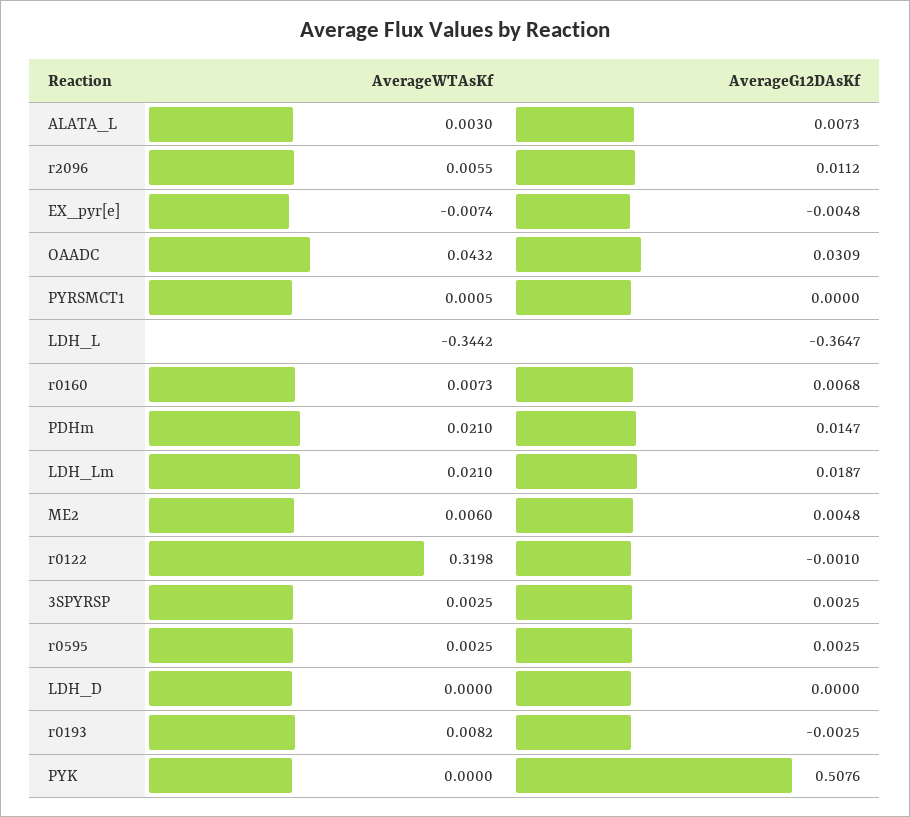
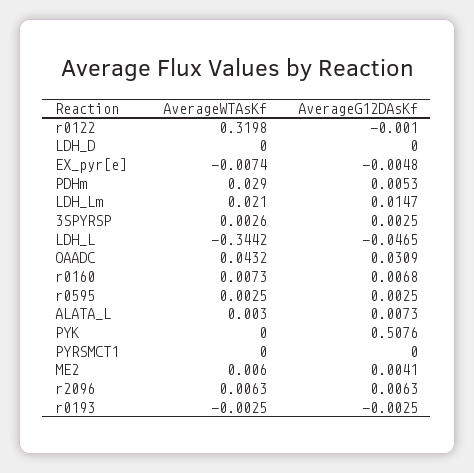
  {
    "AverageWTAsKf": {
      "ALATA_L": 0.003,
-     "r2096": 0.0055,
+     "r2096": 0.0063,
      "EX_pyr[e]": -0.0074,
      "OAADC": 0.0432,
-     "PYRSMCT1": 0.0005,
+     "PYRSMCT1": 0,
      "LDH_L": -0.3442,
      "r0160": 0.0073,
-     "PDHm": 0.021,
+     "PDHm": 0.029,
      "LDH_Lm": 0.021,
      "ME2": 0.006,
      "r0122": 0.3198,
-     "3SPYRSP": 0.0025,
+     "3SPYRSP": 0.0026,
      "r0595": 0.0025,
      "LDH_D": 0,
-     "r0193": 0.0082,
+     "r0193": -0.0025,
      "PYK": 0
    },
    "AverageG12DAsKf": {
      "ALATA_L": 0.0073,
-     "r2096": 0.0112,
+     "r2096": 0.0063,
      "EX_pyr[e]": -0.0048,
      "OAADC": 0.0309,
      "PYRSMCT1": 0,
-     "LDH_L": -0.3647,
+     "LDH_L": -0.0465,
      "r0160": 0.0068,
-     "PDHm": 0.0147,
+     "PDHm": 0.0053,
-     "LDH_Lm": 0.0187,
+     "LDH_Lm": 0.0147,
-     "ME2": 0.0048,
+     "ME2": 0.0041,
      "r0122": -0.001,
      "3SPYRSP": 0.0025,
      "r0595": 0.0025,
      "LDH_D": 0,
      "r0193": -0.0025,
      "PYK": 0.5076
    }
  }

